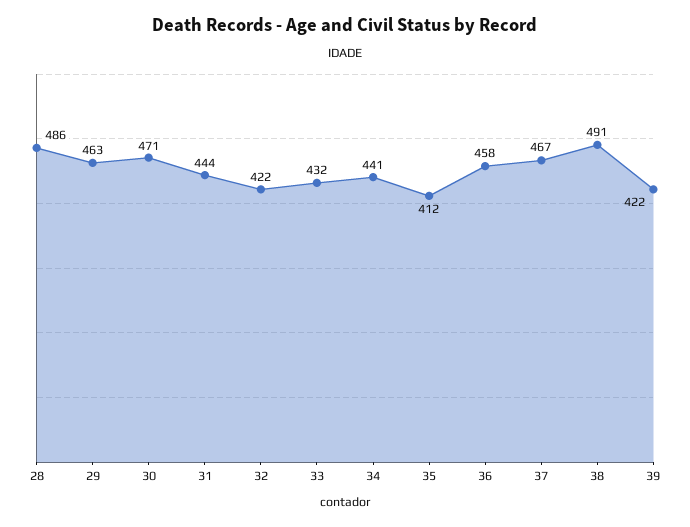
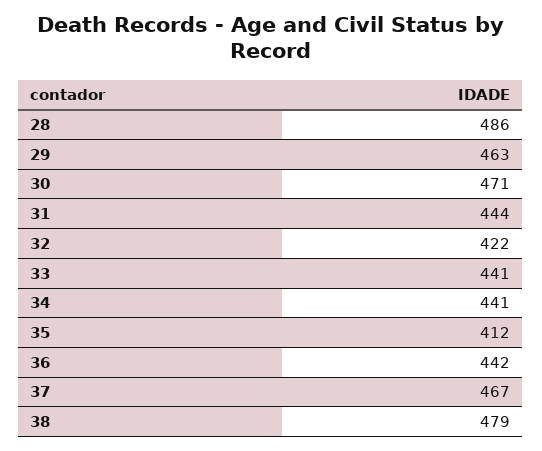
  {
    "28": 486,
    "29": 463,
    "30": 471,
    "31": 444,
    "32": 422,
-   "33": 432,
+   "33": 441,
    "34": 441,
    "35": 412,
-   "36": 458,
+   "36": 442,
    "37": 467,
-   "38": 491,
+   "38": 479
-   "39": 422
  }

